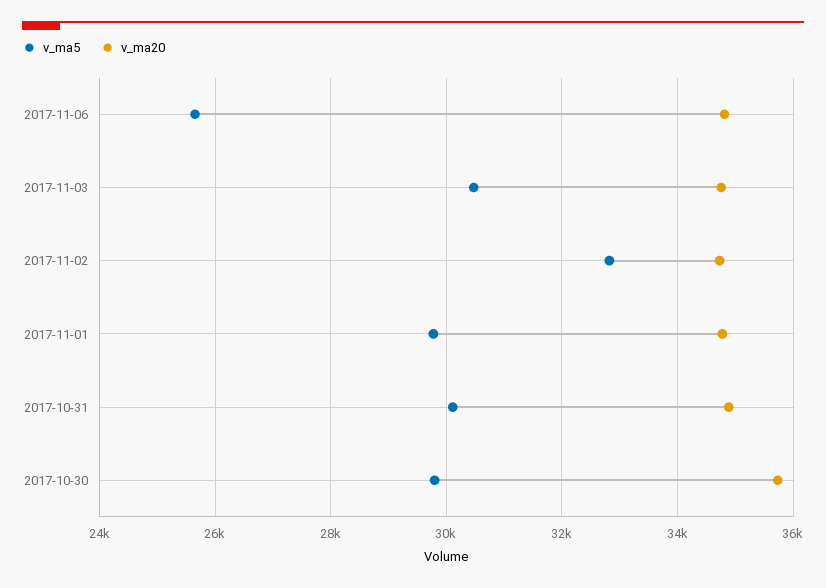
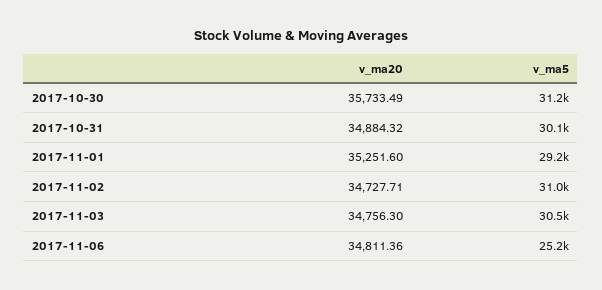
  {
    "v_ma5": {
-     "2017-11-06": 25600,
+     "2017-11-06": 25200,
      "2017-11-03": 30500,
-     "2017-11-02": 32800,
+     "2017-11-02": 31000,
-     "2017-11-01": 29800,
+     "2017-11-01": 29200,
      "2017-10-31": 30100,
-     "2017-10-30": 29800
+     "2017-10-30": 31200
    },
    "v_ma20": {
      "2017-11-06": 34811.36,
      "2017-11-03": 34756.3,
      "2017-11-02": 34727.71,
-     "2017-11-01": 34800,
+     "2017-11-01": 35251.6,
      "2017-10-31": 34884.32,
      "2017-10-30": 35733.49
    }
  }

